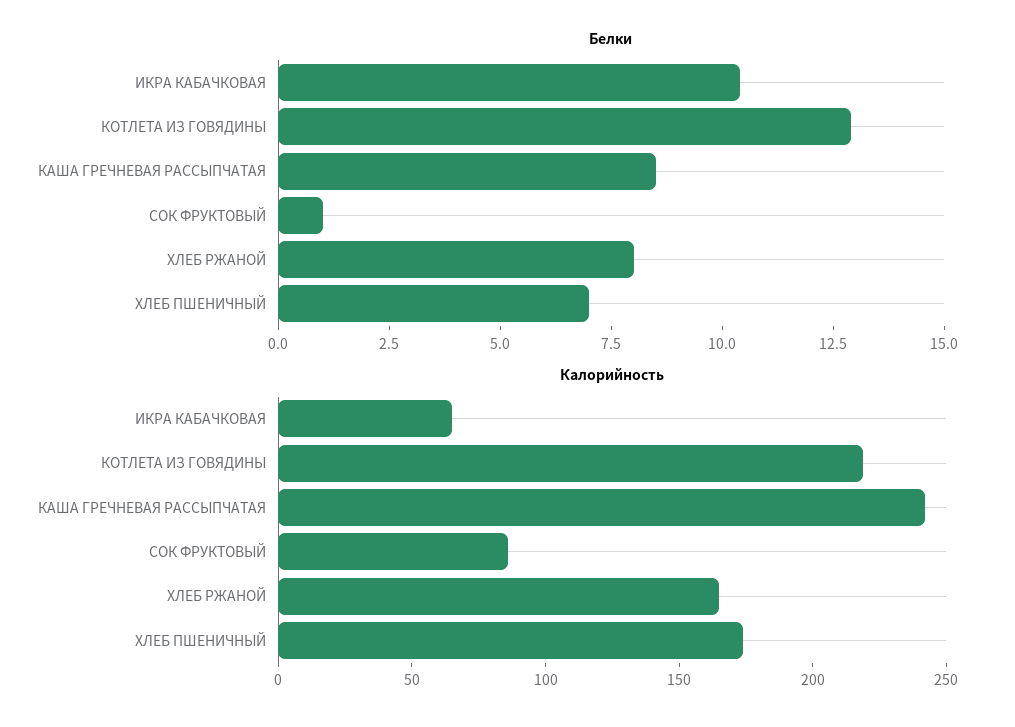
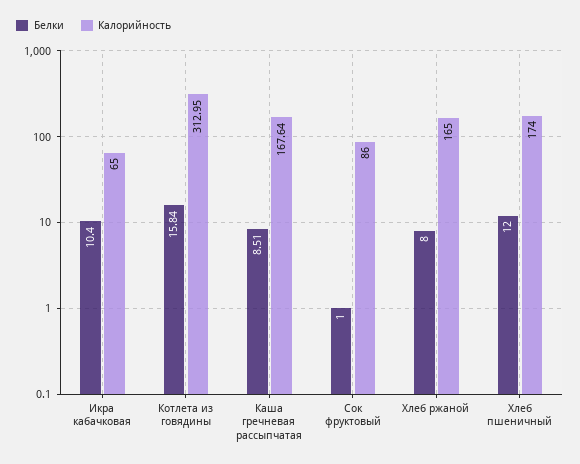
  {
    "Белки": {
      "ИКРА КАБАЧКОВАЯ": 10.4,
-     "КОТЛЕТА ИЗ ГОВЯДИНЫ": 13,
+     "КОТЛЕТА ИЗ ГОВЯДИНЫ": 15.84,
      "КАША ГРЕЧНЕВАЯ РАССЫПЧАТАЯ": 8.51,
      "СОК ФРУКТОВЫЙ": 1,
      "ХЛЕБ РЖАНОЙ": 8,
-     "ХЛЕБ ПШЕНИЧНЫЙ": 7
+     "ХЛЕБ ПШЕНИЧНЫЙ": 12
    },
    "Калорийность": {
      "ИКРА КАБАЧКОВАЯ": 65,
-     "КОТЛЕТА ИЗ ГОВЯДИНЫ": 220,
+     "КОТЛЕТА ИЗ ГОВЯДИНЫ": 312.95,
-     "КАША ГРЕЧНЕВАЯ РАССЫПЧАТАЯ": 240,
+     "КАША ГРЕЧНЕВАЯ РАССЫПЧАТАЯ": 167.64,
      "СОК ФРУКТОВЫЙ": 86,
      "ХЛЕБ РЖАНОЙ": 165,
      "ХЛЕБ ПШЕНИЧНЫЙ": 174
    }
  }

